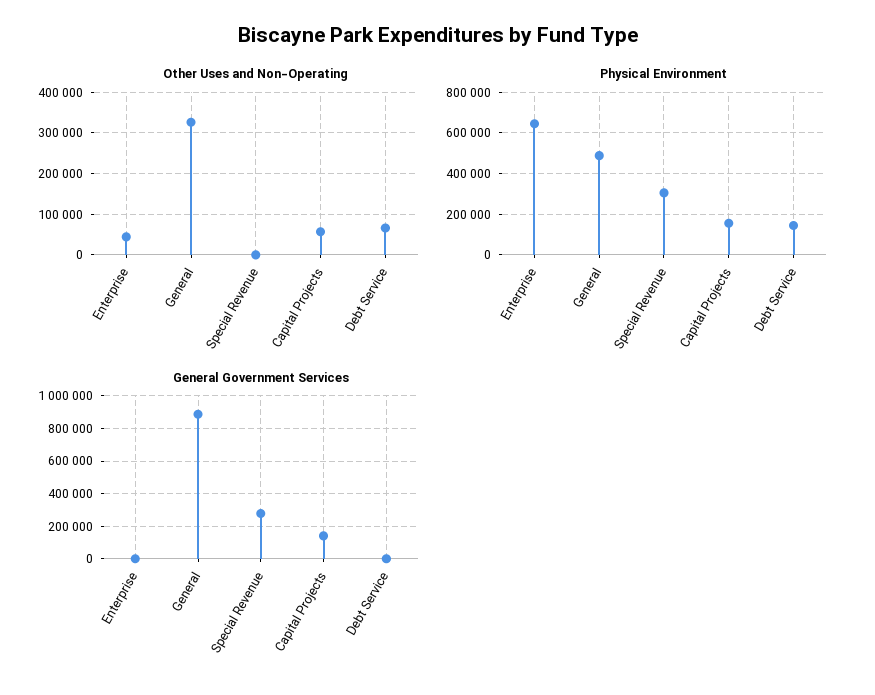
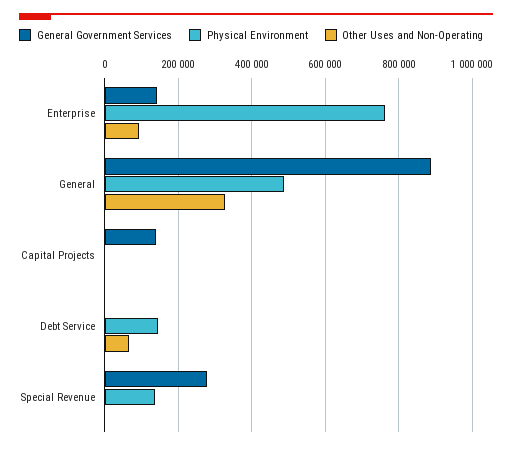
  {
    "Other Uses and Non-Operating": {
-     "Enterprise": 40000,
+     "Enterprise": 100000,
      "General": 320000,
      "Special Revenue": 0,
-     "Capital Projects": 60000,
+     "Capital Projects": 0,
      "Debt Service": 60000
    },
    "Physical Environment": {
-     "Enterprise": 650000,
+     "Enterprise": 760000,
      "General": 480000,
-     "Special Revenue": 300000,
+     "Special Revenue": 140000,
-     "Capital Projects": 150000,
+     "Capital Projects": 0,
      "Debt Service": 140000
    },
    "General Government Services": {
-     "Enterprise": 0,
+     "Enterprise": 140000,
      "General": 880000,
      "Special Revenue": 280000,
      "Capital Projects": 140000,
      "Debt Service": 0
    }
  }

